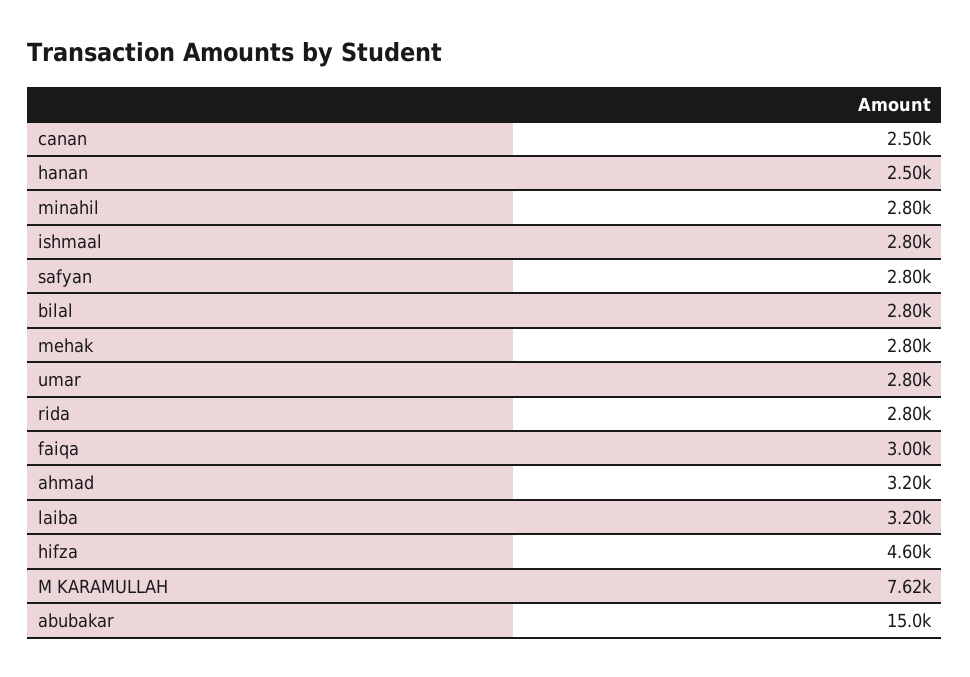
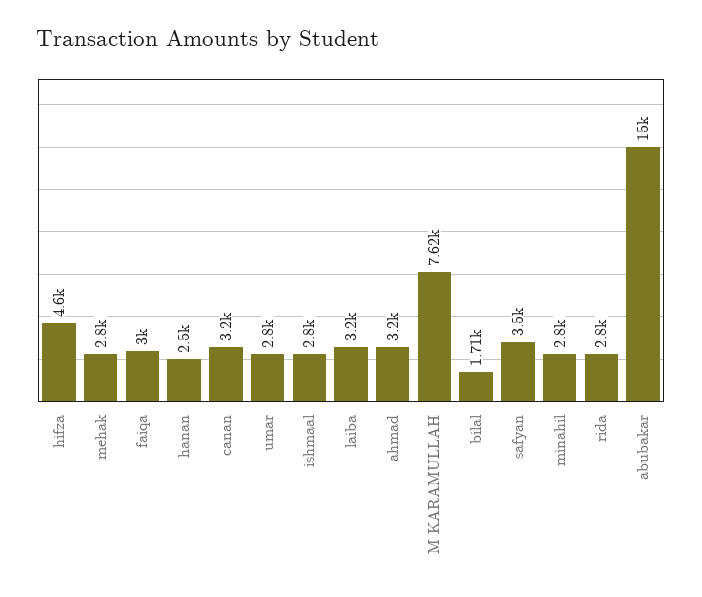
  {
-   "canan": 2500,
+   "canan": 3200,
    "hanan": 2500,
    "minahil": 2800,
    "ishmaal": 2800,
-   "safyan": 2800,
+   "safyan": 3500,
-   "bilal": 2800,
+   "bilal": 1710,
    "mehak": 2800,
    "umar": 2800,
    "rida": 2800,
    "faiqa": 3000,
    "ahmad": 3200,
    "laiba": 3200,
    "hifza": 4600,
    "M KARAMULLAH": 7620,
    "abubakar": 15000
  }

